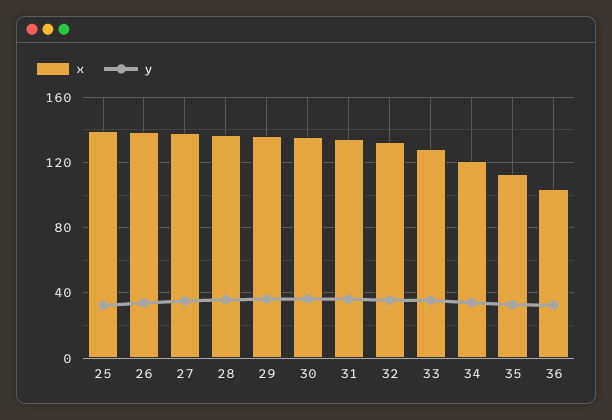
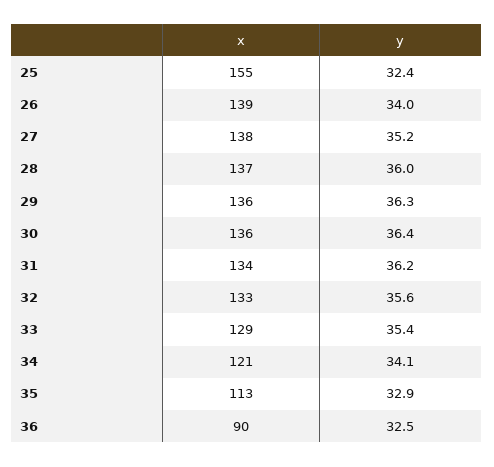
  {
    "x": {
-     "25": 140,
+     "25": 155,
      "26": 139,
      "27": 138,
      "28": 137,
      "29": 136,
      "30": 136,
      "31": 134,
      "32": 133,
      "33": 129,
      "34": 121,
      "35": 113,
-     "36": 105
+     "36": 90
    },
    "y": {
      "25": 32.4,
      "26": 34,
      "27": 35.2,
      "28": 36,
      "29": 36.3,
      "30": 36.4,
      "31": 36.2,
      "32": 35.6,
      "33": 35.4,
      "34": 34.1,
      "35": 32.9,
      "36": 32.5
    }
  }

